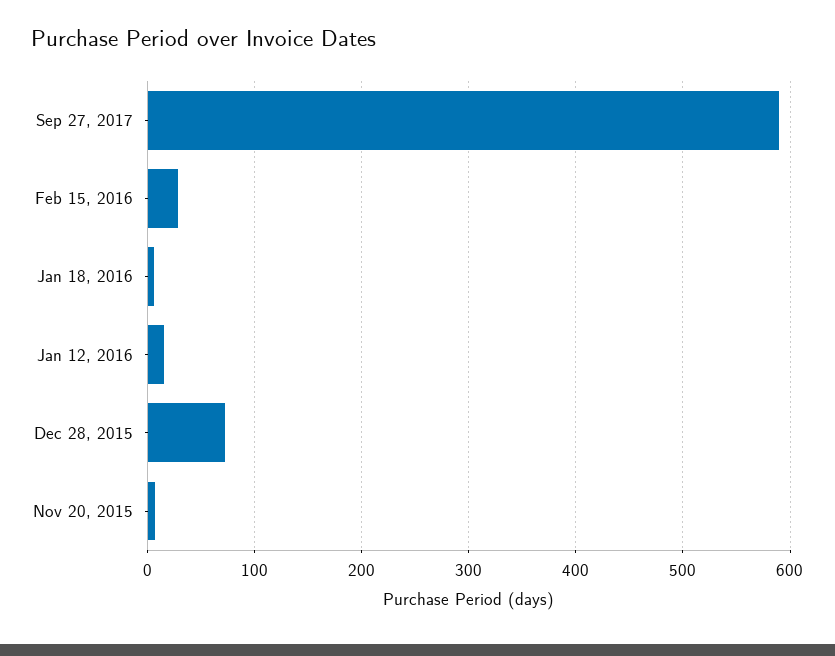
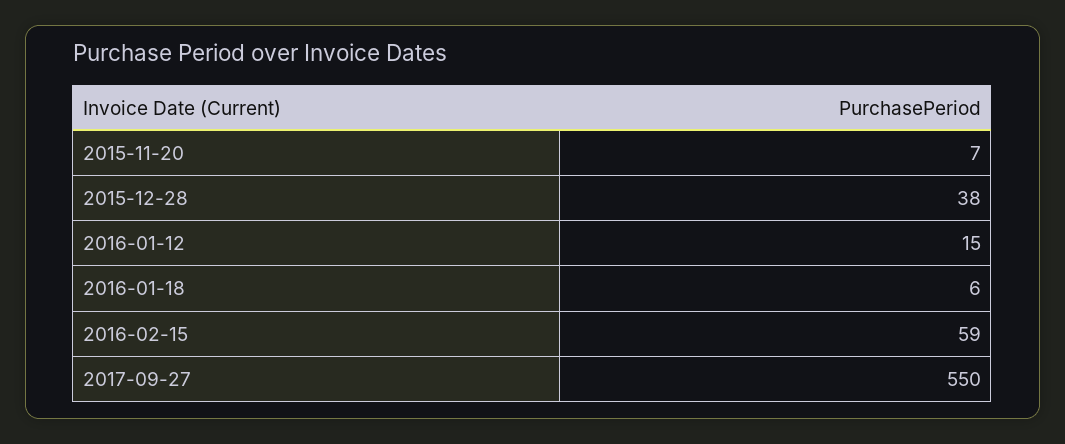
  {
-   "Sep 27, 2017": 590,
+   "Sep 27, 2017": 550,
-   "Feb 15, 2016": 30,
+   "Feb 15, 2016": 59,
    "Jan 18, 2016": 6,
    "Jan 12, 2016": 15,
-   "Dec 28, 2015": 70,
+   "Dec 28, 2015": 38,
    "Nov 20, 2015": 7
  }

